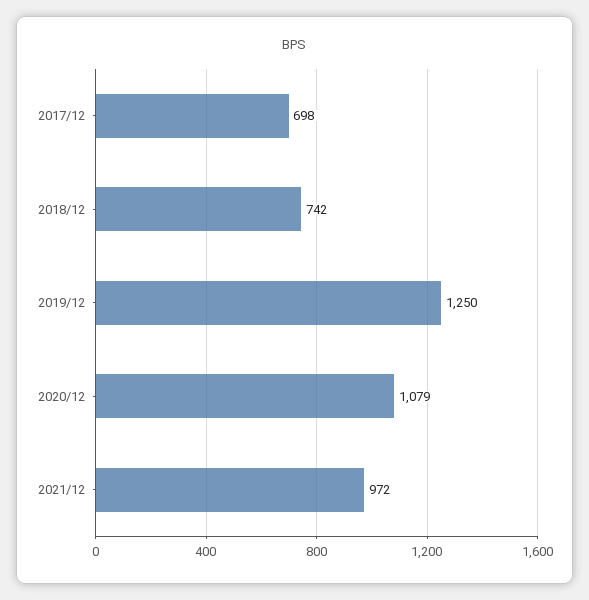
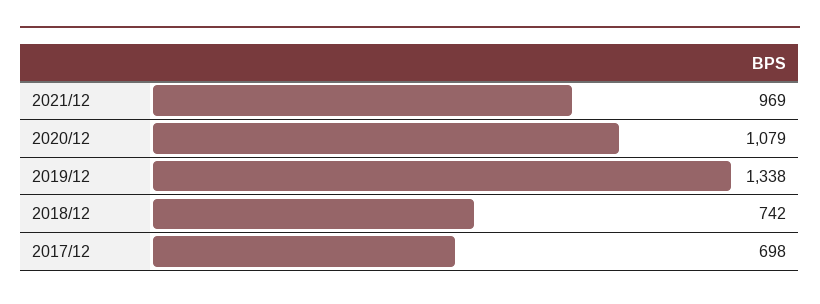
  {
    "2017/12": 698,
    "2018/12": 742,
-   "2019/12": 1250,
+   "2019/12": 1338,
    "2020/12": 1079,
-   "2021/12": 972
+   "2021/12": 969
  }

